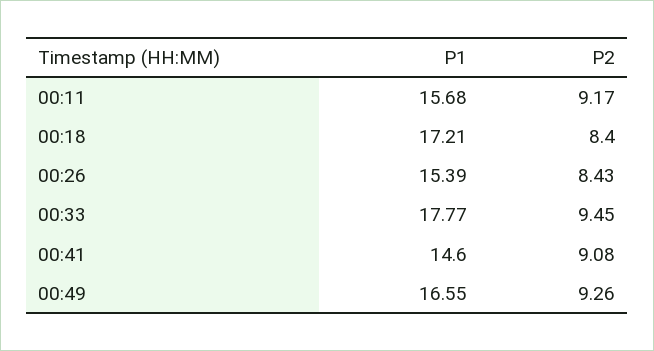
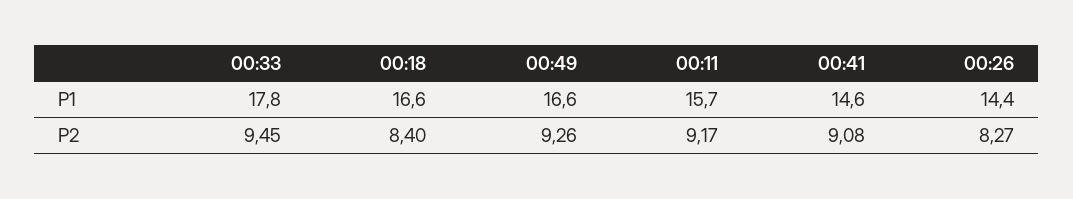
  {
    "P1": {
      "00:11": 15.68,
-     "00:18": 17.21,
+     "00:18": 16.6,
-     "00:26": 15.39,
+     "00:26": 14.4,
      "00:33": 17.77,
      "00:41": 14.6,
      "00:49": 16.55
    },
    "P2": {
      "00:11": 9.17,
      "00:18": 8.4,
-     "00:26": 8.43,
+     "00:26": 8.27,
      "00:33": 9.45,
      "00:41": 9.08,
      "00:49": 9.26
    }
  }

